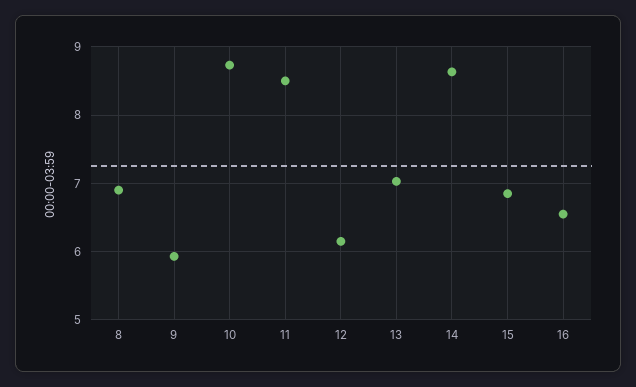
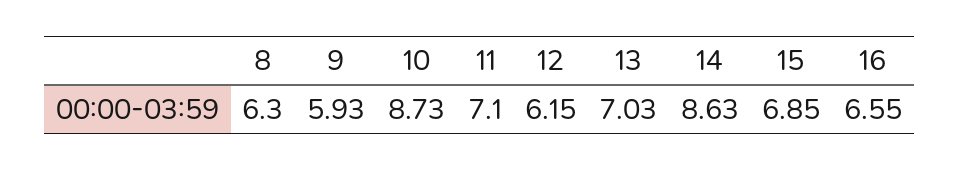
  {
-   "8": 6.9,
+   "8": 6.3,
    "9": 5.93,
    "10": 8.73,
-   "11": 8.5,
+   "11": 7.1,
    "12": 6.15,
    "13": 7.03,
    "14": 8.63,
    "15": 6.85,
    "16": 6.55
  }

